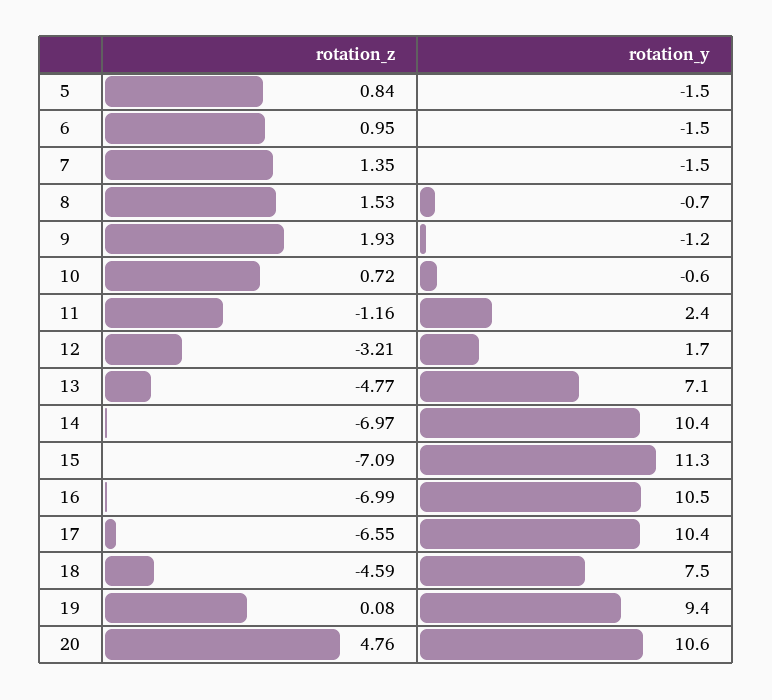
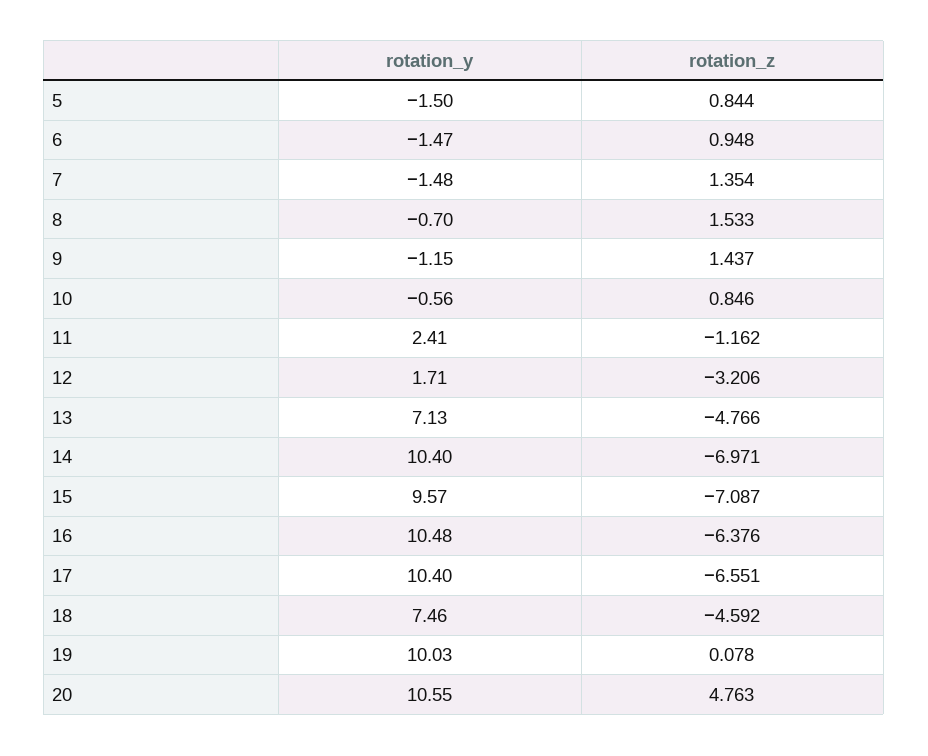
  {
    "rotation_z": {
      "5": 0.844,
      "6": 0.948,
      "7": 1.354,
      "8": 1.533,
-     "9": 1.93,
+     "9": 1.437,
-     "10": 0.72,
+     "10": 0.846,
      "11": -1.162,
      "12": -3.206,
      "13": -4.766,
      "14": -6.971,
      "15": -7.087,
-     "16": -6.99,
+     "16": -6.376,
      "17": -6.551,
      "18": -4.592,
      "19": 0.078,
      "20": 4.763
    },
    "rotation_y": {
      "5": -1.5,
      "6": -1.47,
      "7": -1.48,
      "8": -0.7,
      "9": -1.15,
      "10": -0.56,
      "11": 2.41,
      "12": 1.71,
      "13": 7.13,
      "14": 10.4,
-     "15": 11.3,
+     "15": 9.57,
      "16": 10.48,
      "17": 10.4,
      "18": 7.46,
-     "19": 9.4,
+     "19": 10.03,
      "20": 10.55
    }
  }

